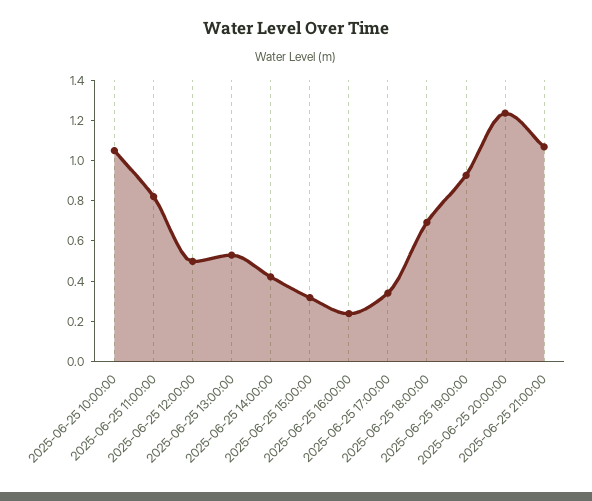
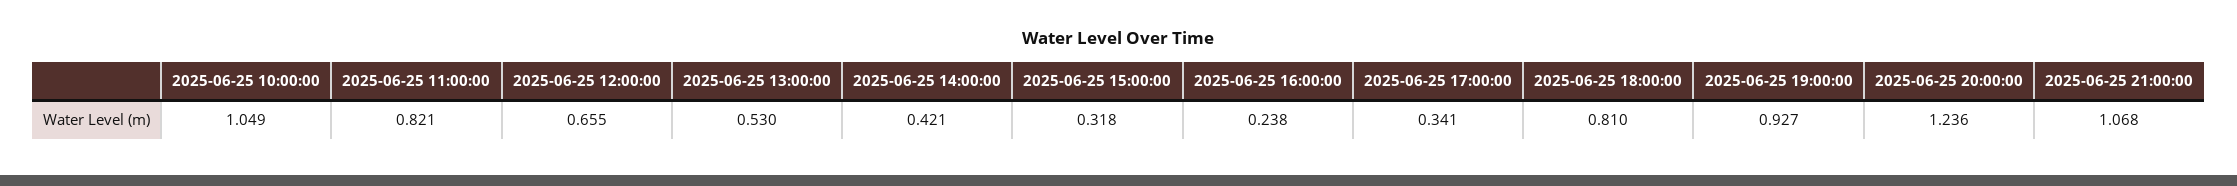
  {
    "2025-06-25 10:00:00": 1.049,
    "2025-06-25 11:00:00": 0.821,
-   "2025-06-25 12:00:00": 0.5,
+   "2025-06-25 12:00:00": 0.655,
    "2025-06-25 13:00:00": 0.53,
    "2025-06-25 14:00:00": 0.421,
    "2025-06-25 15:00:00": 0.318,
    "2025-06-25 16:00:00": 0.238,
    "2025-06-25 17:00:00": 0.341,
-   "2025-06-25 18:00:00": 0.7,
+   "2025-06-25 18:00:00": 0.81,
    "2025-06-25 19:00:00": 0.927,
    "2025-06-25 20:00:00": 1.236,
    "2025-06-25 21:00:00": 1.068
  }

